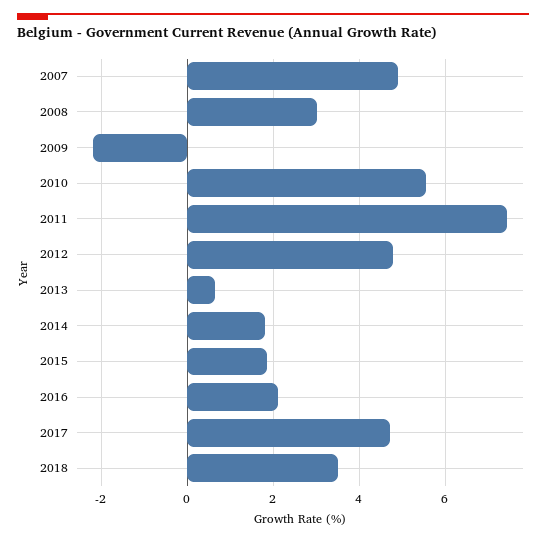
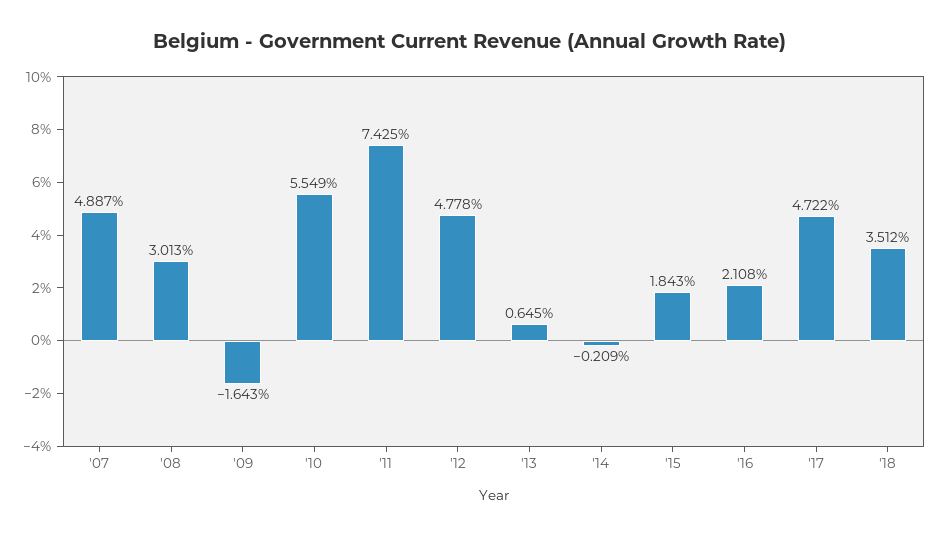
  {
    "2007": 4.887,
    "2008": 3.013,
-   "2009": -2.2,
+   "2009": -1.643,
    "2010": 5.549,
    "2011": 7.425,
    "2012": 4.778,
    "2013": 0.645,
-   "2014": 1.8,
+   "2014": -0.209,
    "2015": 1.843,
    "2016": 2.108,
    "2017": 4.722,
    "2018": 3.512
  }

